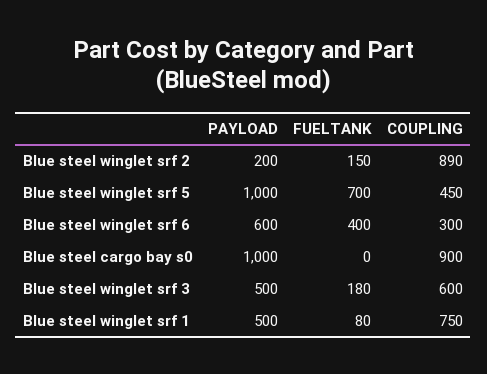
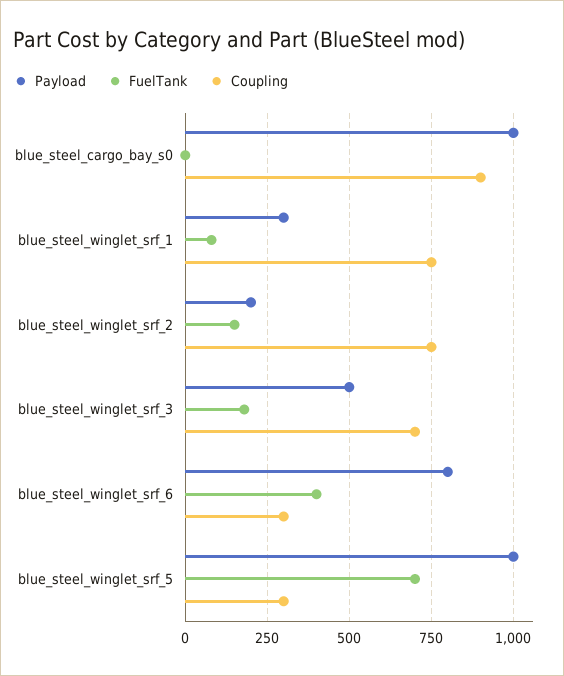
  {
    "PAYLOAD": {
      "Blue steel winglet srf 2": 200,
      "Blue steel winglet srf 5": 1000,
-     "Blue steel winglet srf 6": 600,
+     "Blue steel winglet srf 6": 800,
      "Blue steel cargo bay s0": 1000,
      "Blue steel winglet srf 3": 500,
-     "Blue steel winglet srf 1": 500
+     "Blue steel winglet srf 1": 300
    },
    "FUELTANK": {
      "Blue steel winglet srf 2": 150,
      "Blue steel winglet srf 5": 700,
      "Blue steel winglet srf 6": 400,
      "Blue steel cargo bay s0": 0,
      "Blue steel winglet srf 3": 180,
      "Blue steel winglet srf 1": 80
    },
    "COUPLING": {
-     "Blue steel winglet srf 2": 890,
+     "Blue steel winglet srf 2": 750,
-     "Blue steel winglet srf 5": 450,
+     "Blue steel winglet srf 5": 300,
      "Blue steel winglet srf 6": 300,
      "Blue steel cargo bay s0": 900,
-     "Blue steel winglet srf 3": 600,
+     "Blue steel winglet srf 3": 700,
      "Blue steel winglet srf 1": 750
    }
  }

